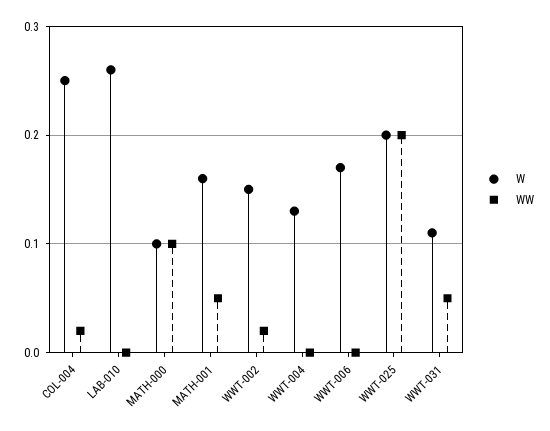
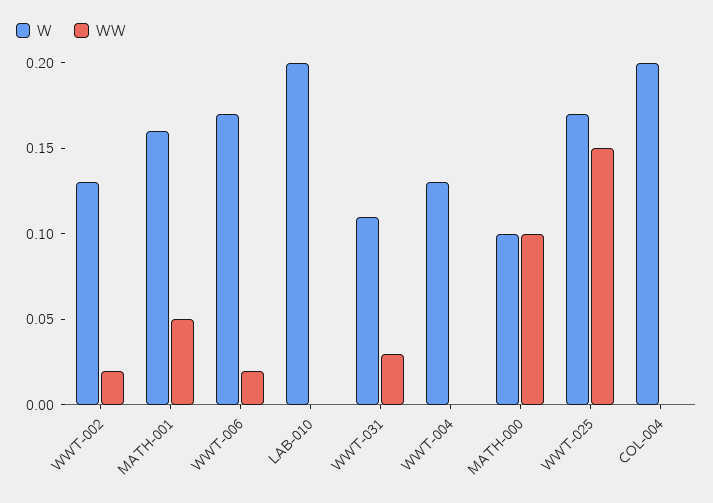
  {
    "W": {
-     "COL-004": 0.25,
+     "COL-004": 0.2,
-     "LAB-010": 0.26,
+     "LAB-010": 0.2,
      "MATH-000": 0.1,
      "MATH-001": 0.16,
-     "WWT-002": 0.15,
+     "WWT-002": 0.13,
      "WWT-004": 0.13,
      "WWT-006": 0.17,
-     "WWT-025": 0.2,
+     "WWT-025": 0.17,
      "WWT-031": 0.11
    },
    "WW": {
-     "COL-004": 0.02,
+     "COL-004": 0,
      "LAB-010": 0,
      "MATH-000": 0.1,
      "MATH-001": 0.05,
      "WWT-002": 0.02,
      "WWT-004": 0,
-     "WWT-006": 0,
+     "WWT-006": 0.02,
-     "WWT-025": 0.2,
+     "WWT-025": 0.15,
-     "WWT-031": 0.05
+     "WWT-031": 0.03
    }
  }

